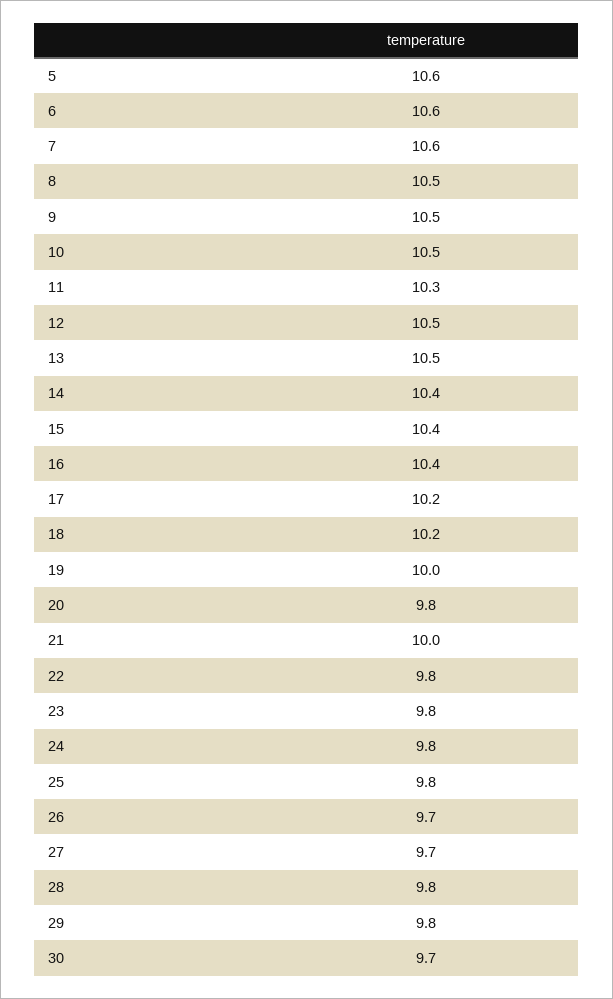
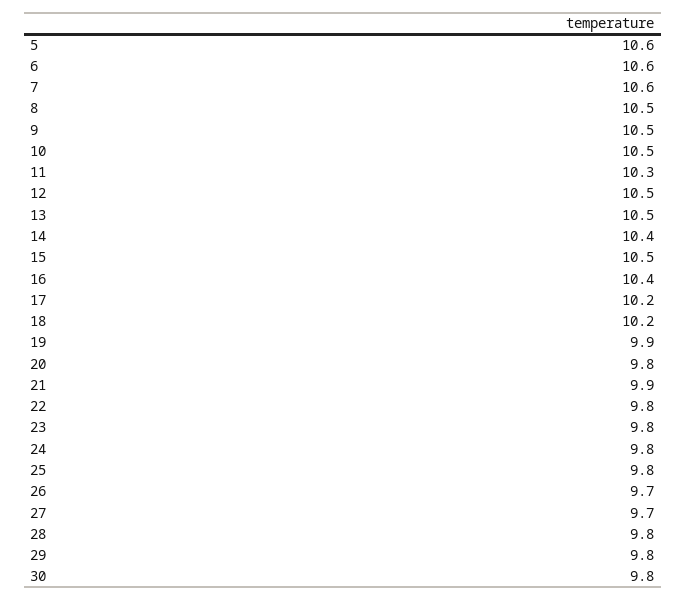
  {
    "5": 10.6,
    "6": 10.6,
    "7": 10.6,
    "8": 10.5,
    "9": 10.5,
    "10": 10.5,
    "11": 10.3,
    "12": 10.5,
    "13": 10.5,
    "14": 10.4,
-   "15": 10.4,
+   "15": 10.5,
    "16": 10.4,
    "17": 10.2,
    "18": 10.2,
-   "19": 10,
+   "19": 9.9,
    "20": 9.8,
-   "21": 10,
+   "21": 9.9,
    "22": 9.8,
    "23": 9.8,
    "24": 9.8,
    "25": 9.8,
    "26": 9.7,
    "27": 9.7,
    "28": 9.8,
    "29": 9.8,
-   "30": 9.7
+   "30": 9.8
  }

